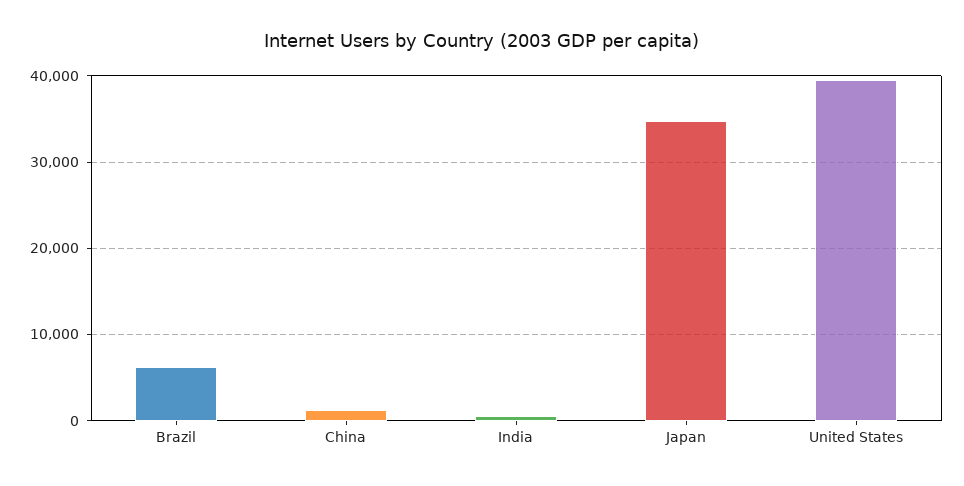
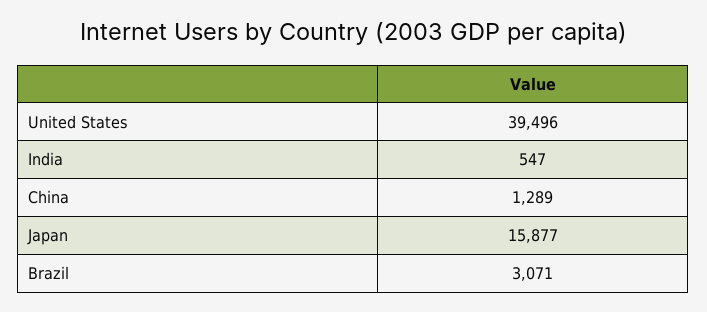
  {
-   "Brazil": 6000,
+   "Brazil": 3071,
    "China": 1289,
    "India": 547,
-   "Japan": 35000,
+   "Japan": 15877,
    "United States": 39496
  }

